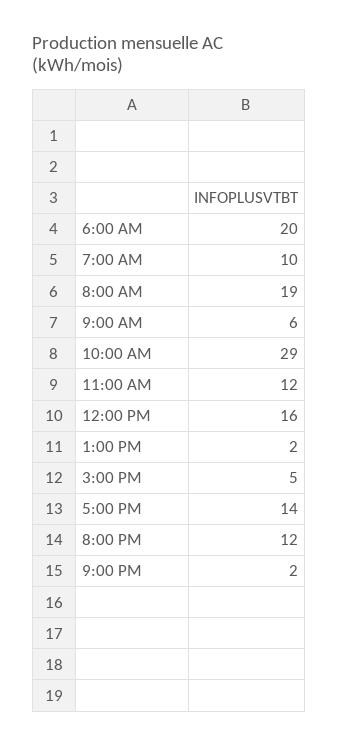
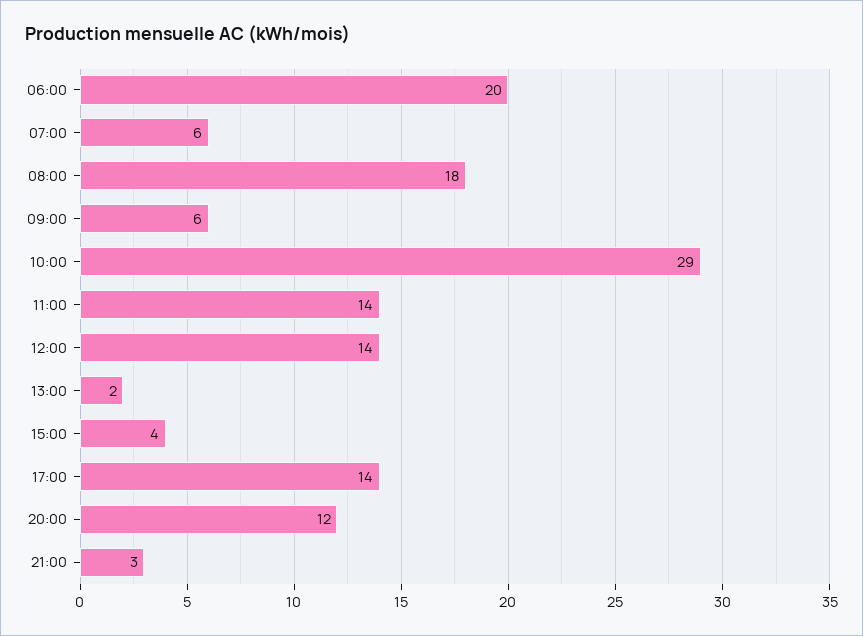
  {
    "6:00 AM": 20,
-   "7:00 AM": 10,
+   "7:00 AM": 6,
-   "8:00 AM": 19,
+   "8:00 AM": 18,
    "9:00 AM": 6,
    "10:00 AM": 29,
-   "11:00 AM": 12,
+   "11:00 AM": 14,
-   "12:00 PM": 16,
+   "12:00 PM": 14,
    "1:00 PM": 2,
-   "3:00 PM": 5,
+   "3:00 PM": 4,
    "5:00 PM": 14,
    "8:00 PM": 12,
-   "9:00 PM": 2
+   "9:00 PM": 3
  }

